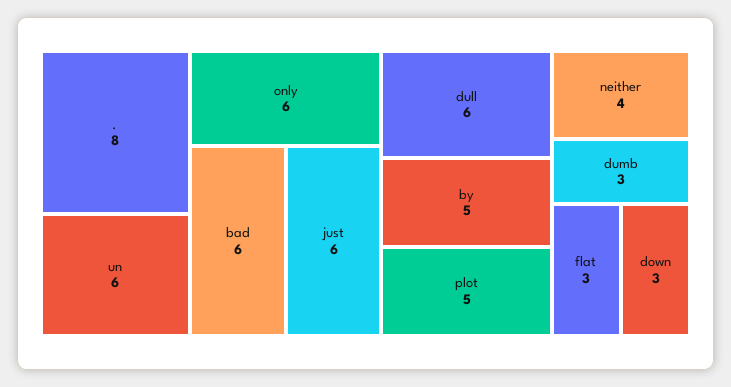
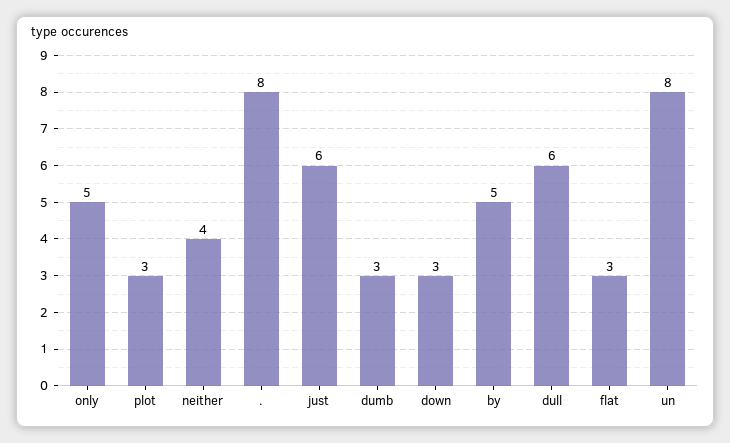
  {
    ".": 8,
-   "un": 6,
+   "un": 8,
-   "only": 6,
+   "only": 5,
-   "bad": 6,
    "just": 6,
    "dull": 6,
    "by": 5,
-   "plot": 5,
+   "plot": 3,
    "neither": 4,
    "dumb": 3,
    "flat": 3,
    "down": 3
  }

